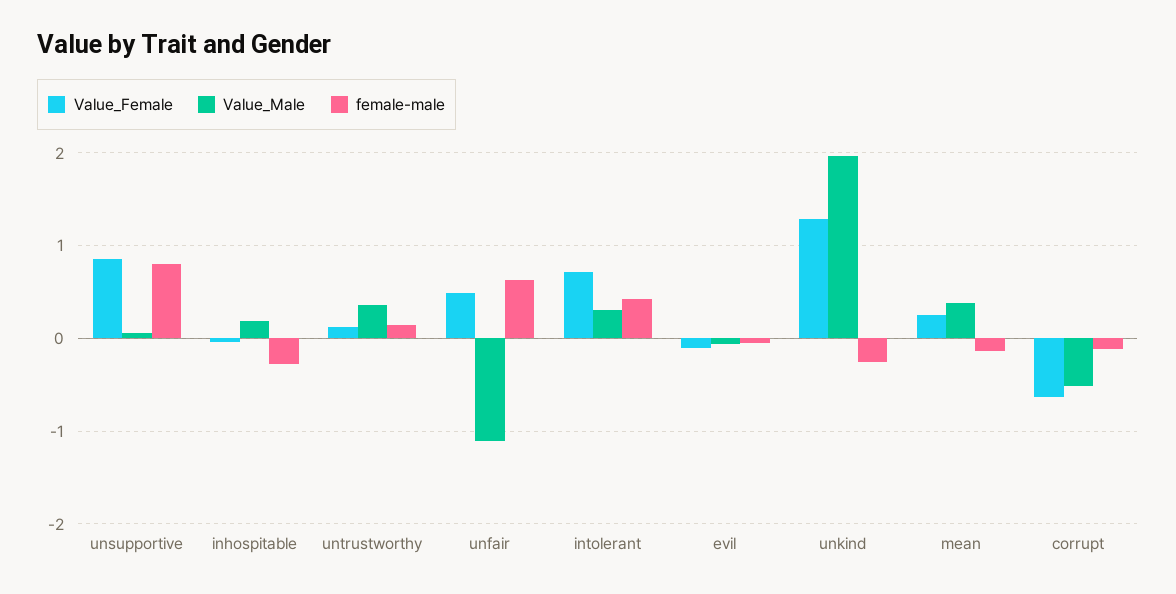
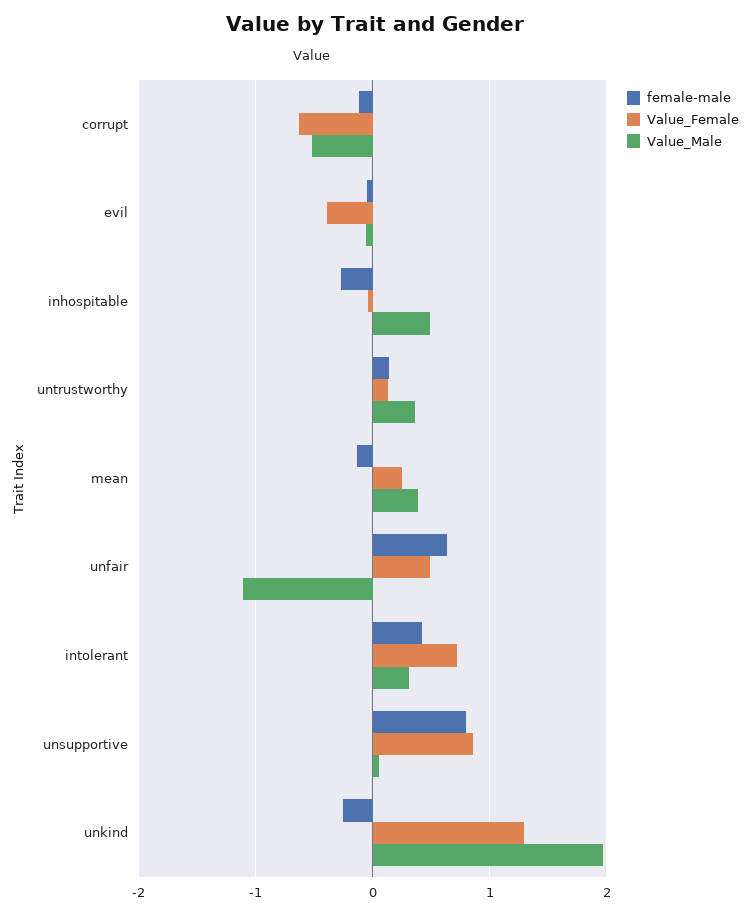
  {
    "Value_Female": {
      "unsupportive": 0.9,
      "inhospitable": 0,
      "untrustworthy": 0.1,
      "unfair": 0.5,
      "intolerant": 0.7,
-     "evil": -0.1,
+     "evil": -0.4,
      "unkind": 1.3,
      "mean": 0.2,
      "corrupt": -0.6
    },
    "Value_Male": {
      "unsupportive": 0.1,
-     "inhospitable": 0.2,
+     "inhospitable": 0.5,
      "untrustworthy": 0.4,
      "unfair": -1.1,
      "intolerant": 0.3,
      "evil": -0.1,
      "unkind": 2,
      "mean": 0.4,
      "corrupt": -0.5
    },
    "female-male": {
      "unsupportive": 0.8,
      "inhospitable": -0.3,
      "untrustworthy": 0.1,
      "unfair": 0.6,
      "intolerant": 0.4,
      "evil": 0,
      "unkind": -0.3,
      "mean": -0.1,
      "corrupt": -0.1
    }
  }

